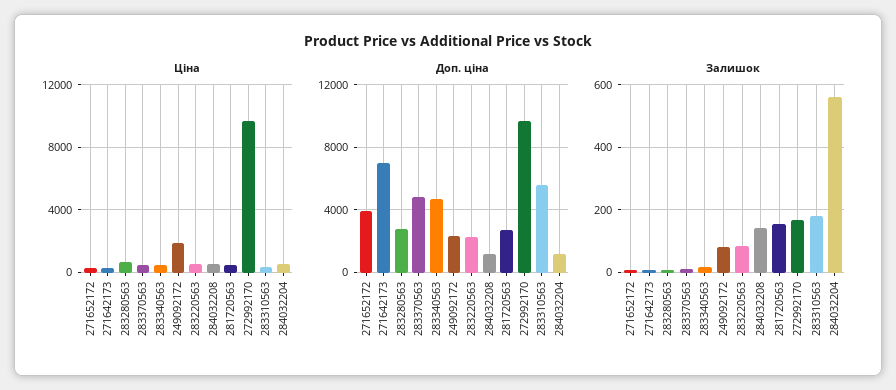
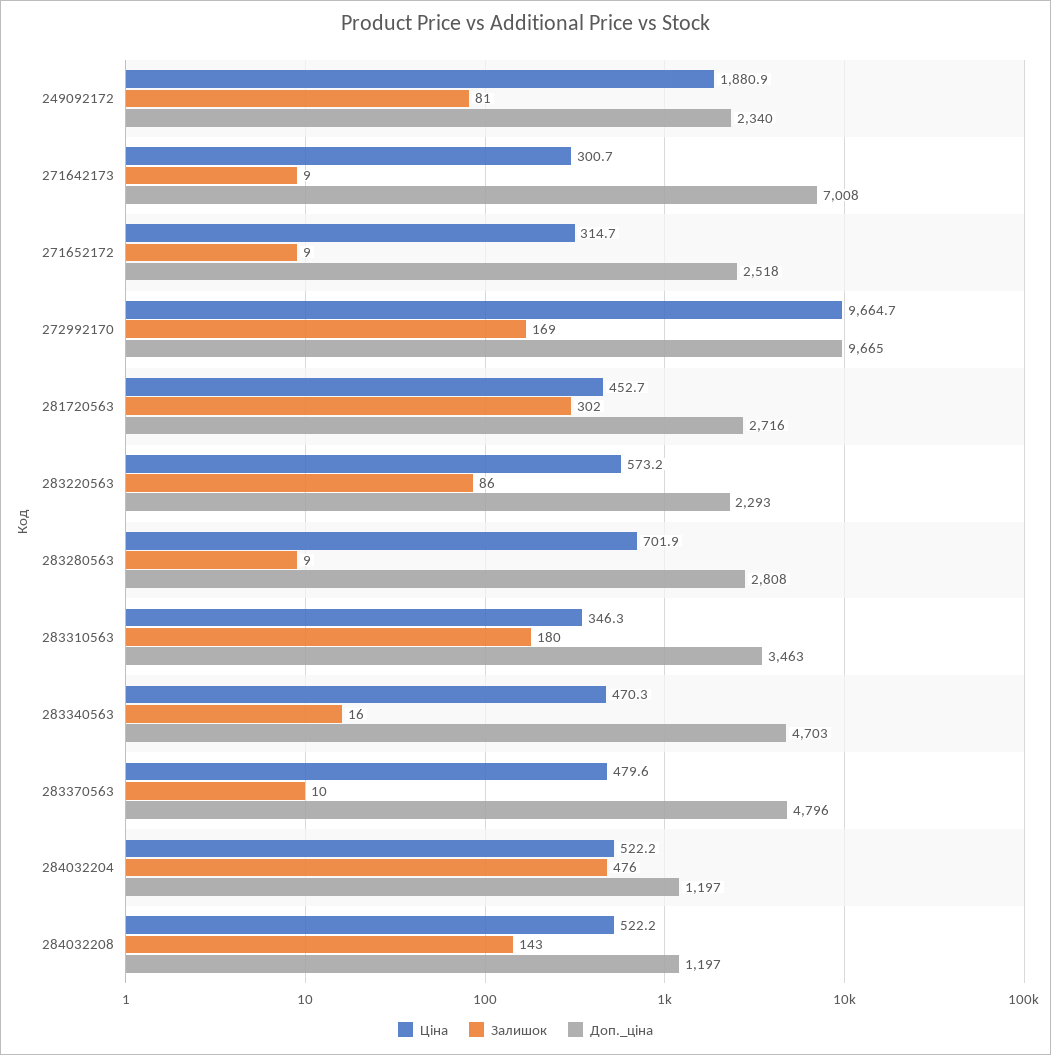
  {
    "Ціна": {
      "271652172": 314.7,
      "271642173": 300.7,
      "283280563": 701.9,
      "283370563": 479.6,
      "283340563": 470.3,
      "249092172": 1880.9,
      "283220563": 573.2,
      "284032208": 522.2,
      "281720563": 452.7,
      "272992170": 9664.7,
      "283310563": 346.3,
      "284032204": 522.2
    },
    "Доп. ціна": {
-     "271652172": 4000,
+     "271652172": 2518,
      "271642173": 7008,
      "283280563": 2808,
      "283370563": 4796,
      "283340563": 4703,
      "249092172": 2340,
      "283220563": 2293,
      "284032208": 1197,
      "281720563": 2716,
      "272992170": 9665,
-     "283310563": 5500,
+     "283310563": 3463,
      "284032204": 1197
    },
    "Залишок": {
      "271652172": 9,
      "271642173": 9,
      "283280563": 9,
      "283370563": 10,
      "283340563": 16,
      "249092172": 81,
      "283220563": 86,
      "284032208": 143,
-     "281720563": 160,
+     "281720563": 302,
      "272992170": 169,
      "283310563": 180,
-     "284032204": 560
+     "284032204": 476
    }
  }

